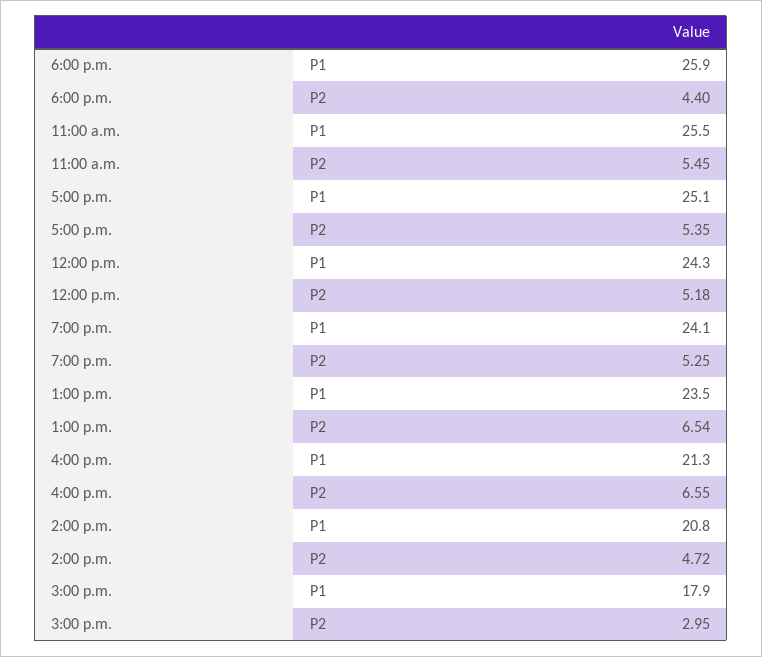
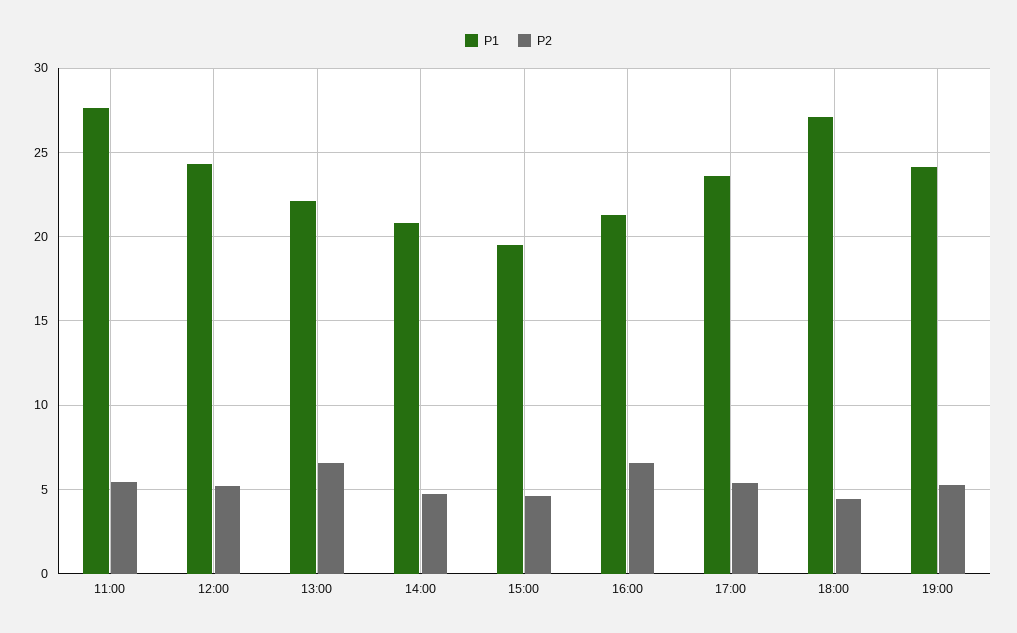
  {
    "P1": {
-     "6:00 p.m.": 25.9,
+     "6:00 p.m.": 27,
-     "11:00 a.m.": 25.5,
+     "11:00 a.m.": 27.5,
-     "5:00 p.m.": 25.1,
+     "5:00 p.m.": 23.5,
      "12:00 p.m.": 24.3,
      "7:00 p.m.": 24.1,
-     "1:00 p.m.": 23.5,
+     "1:00 p.m.": 22,
      "4:00 p.m.": 21.3,
      "2:00 p.m.": 20.8,
-     "3:00 p.m.": 17.9
+     "3:00 p.m.": 19.5
    },
    "P2": {
      "6:00 p.m.": 4.4,
      "11:00 a.m.": 5.45,
      "5:00 p.m.": 5.35,
      "12:00 p.m.": 5.18,
      "7:00 p.m.": 5.25,
      "1:00 p.m.": 6.54,
      "4:00 p.m.": 6.55,
      "2:00 p.m.": 4.72,
-     "3:00 p.m.": 2.95
+     "3:00 p.m.": 4.5
    }
  }

